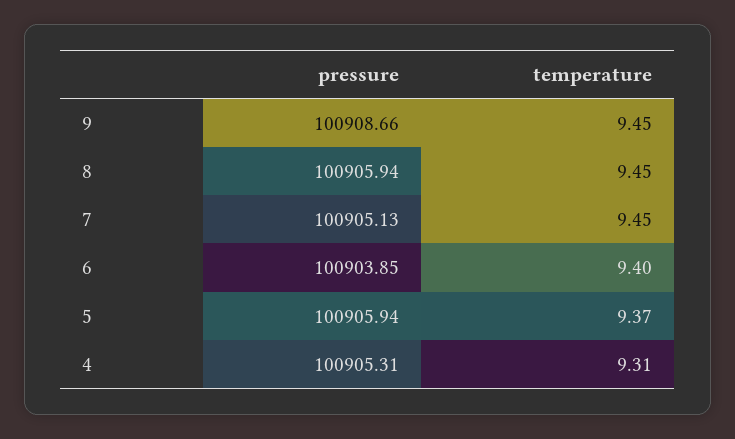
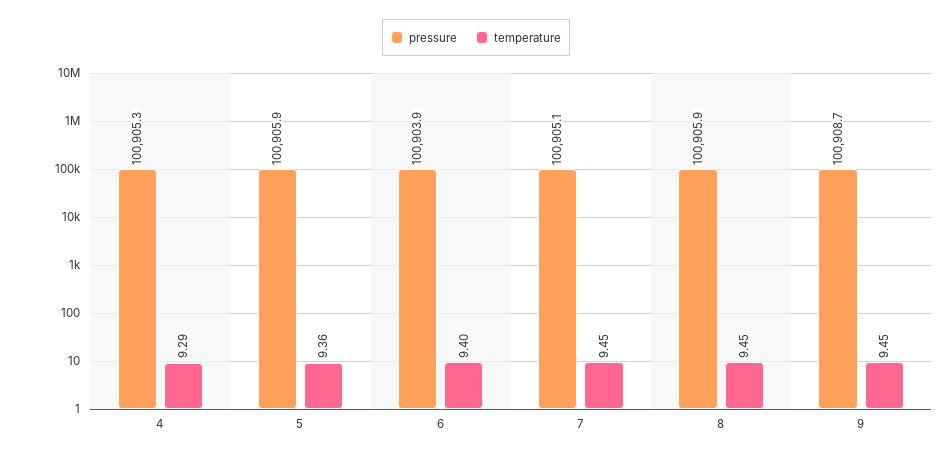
  {
    "pressure": {
      "9": 100908.66,
      "8": 100905.94,
      "7": 100905.13,
      "6": 100903.85,
      "5": 100905.94,
      "4": 100905.31
    },
    "temperature": {
      "9": 9.45,
      "8": 9.45,
      "7": 9.45,
      "6": 9.4,
-     "5": 9.37,
+     "5": 9.36,
-     "4": 9.31
+     "4": 9.29
    }
  }

